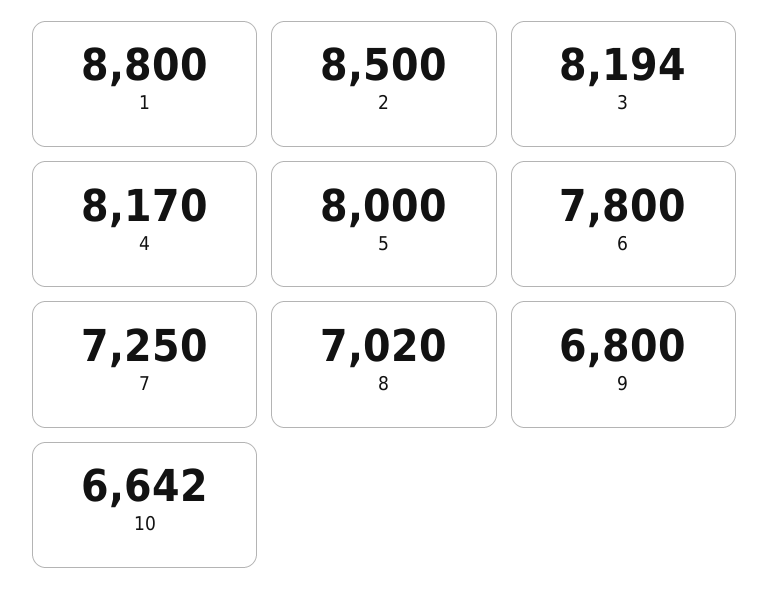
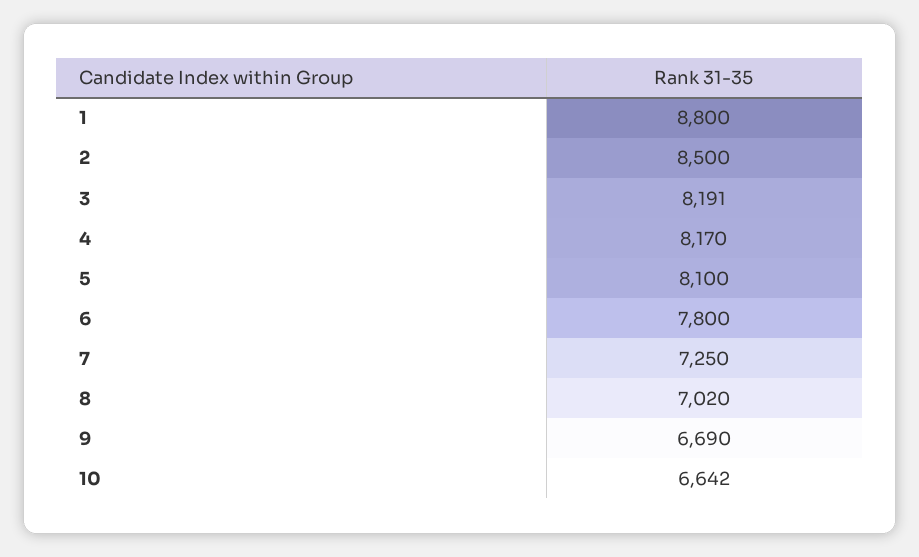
  {
    "1": 8800,
    "2": 8500,
-   "3": 8194,
+   "3": 8191,
    "4": 8170,
-   "5": 8000,
+   "5": 8100,
    "6": 7800,
    "7": 7250,
    "8": 7020,
-   "9": 6800,
+   "9": 6690,
    "10": 6642
  }

